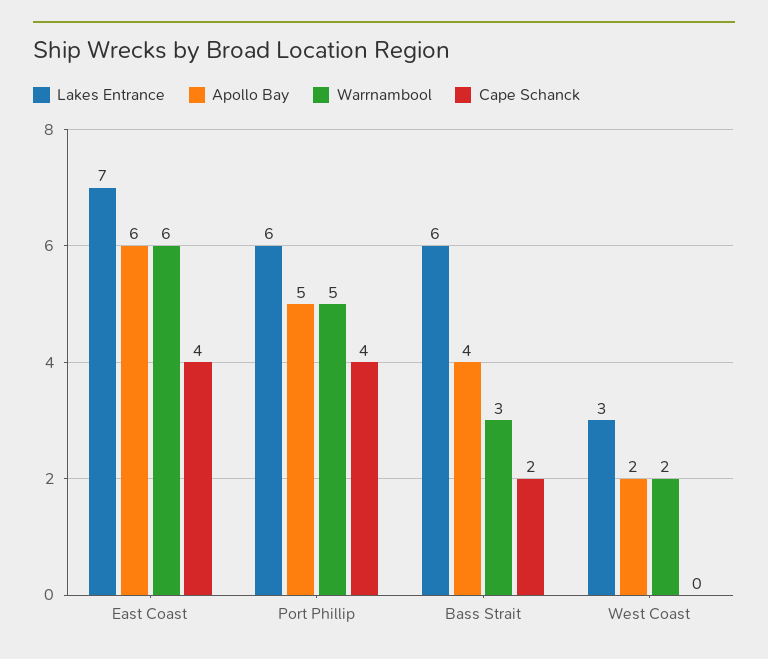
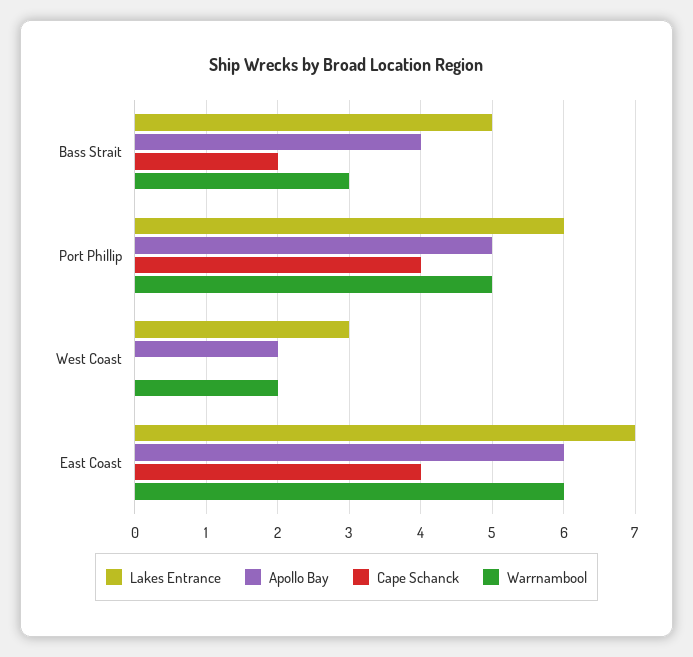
  {
    "Lakes Entrance": {
      "East Coast": 7,
      "Port Phillip": 6,
-     "Bass Strait": 6,
+     "Bass Strait": 5,
      "West Coast": 3
    },
    "Apollo Bay": {
      "East Coast": 6,
      "Port Phillip": 5,
      "Bass Strait": 4,
      "West Coast": 2
    },
    "Warrnambool": {
      "East Coast": 6,
      "Port Phillip": 5,
      "Bass Strait": 3,
      "West Coast": 2
    },
    "Cape Schanck": {
      "East Coast": 4,
      "Port Phillip": 4,
      "Bass Strait": 2,
      "West Coast": 0
    }
  }

